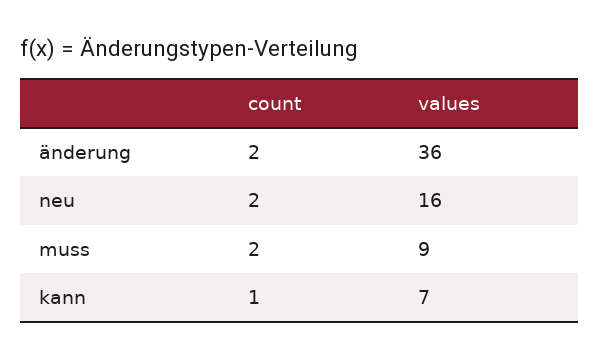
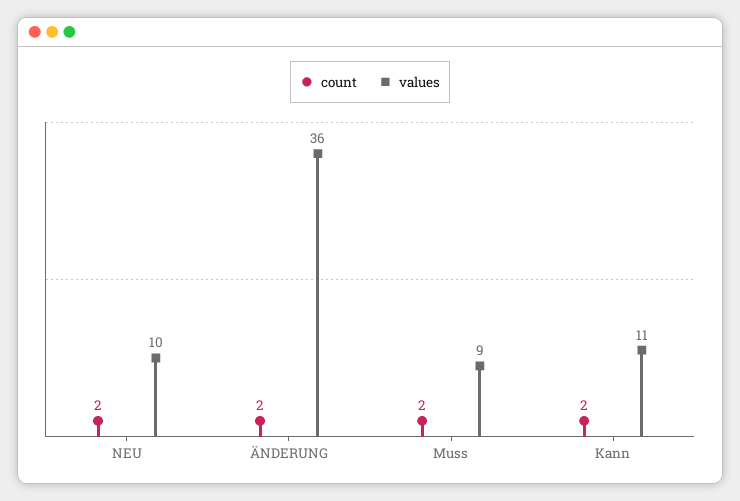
  {
    "count": {
      "änderung": 2,
      "neu": 2,
      "muss": 2,
-     "kann": 1
+     "kann": 2
    },
    "values": {
      "änderung": 36,
-     "neu": 16,
+     "neu": 10,
      "muss": 9,
-     "kann": 7
+     "kann": 11
    }
  }

